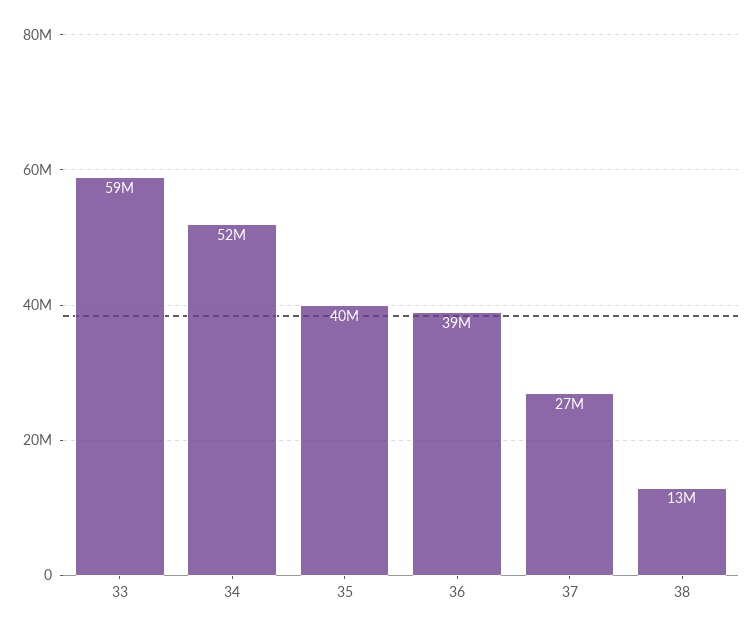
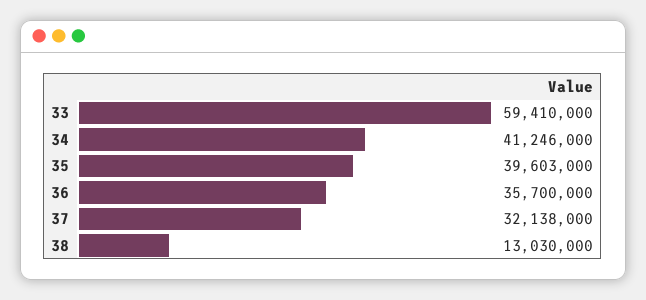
  {
    "33": 59410000,
-   "34": 52000000,
+   "34": 41246000,
    "35": 39603000,
-   "36": 39000000,
+   "36": 35700000,
-   "37": 27000000,
+   "37": 32138000,
    "38": 13030000
  }

